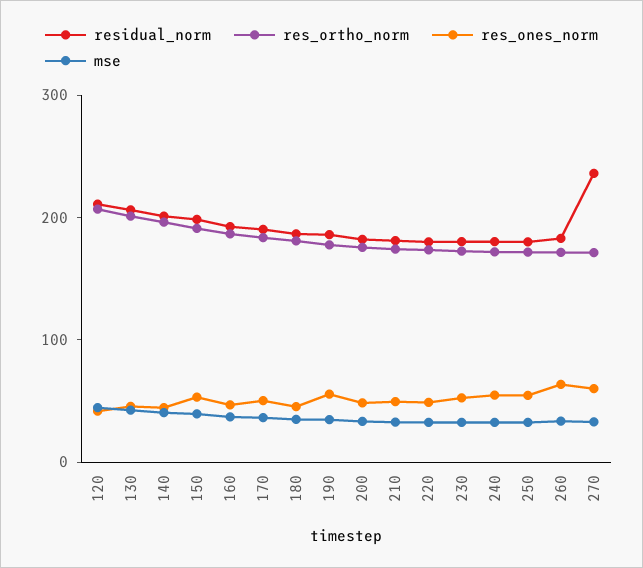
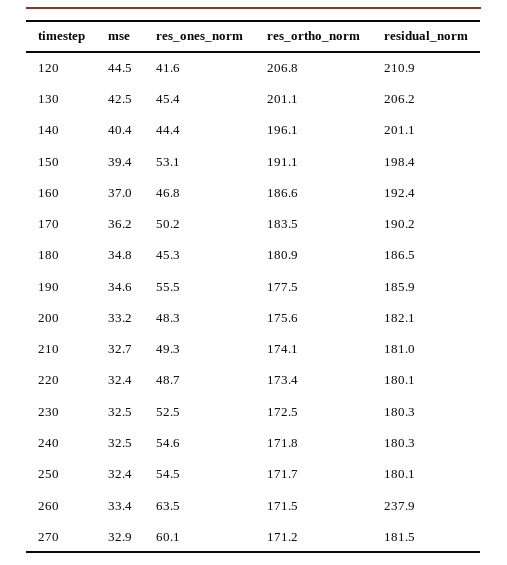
  {
    "residual_norm": {
      "120": 210.9,
      "130": 206.2,
      "140": 201.1,
      "150": 198.4,
      "160": 192.4,
      "170": 190.2,
      "180": 186.5,
      "190": 185.9,
      "200": 182.1,
      "210": 181,
      "220": 180.1,
      "230": 180.3,
      "240": 180.3,
      "250": 180.1,
-     "260": 180,
+     "260": 237.9,
-     "270": 240
+     "270": 181.5
    },
    "res_ortho_norm": {
      "120": 206.8,
      "130": 201.1,
      "140": 196.1,
      "150": 191.1,
      "160": 186.6,
      "170": 183.5,
      "180": 180.9,
      "190": 177.5,
      "200": 175.6,
      "210": 174.1,
      "220": 173.4,
      "230": 172.5,
      "240": 171.8,
      "250": 171.7,
      "260": 171.5,
      "270": 171.2
    },
    "res_ones_norm": {
      "120": 41.6,
      "130": 45.4,
      "140": 44.4,
      "150": 53.1,
      "160": 46.8,
      "170": 50.2,
      "180": 45.3,
      "190": 55.5,
      "200": 48.3,
      "210": 49.3,
      "220": 48.7,
      "230": 52.5,
      "240": 54.6,
      "250": 54.5,
      "260": 63.5,
      "270": 60.1
    },
    "mse": {
      "120": 44.5,
      "130": 42.5,
      "140": 40.4,
      "150": 39.4,
      "160": 37,
      "170": 36.2,
      "180": 34.8,
      "190": 34.6,
      "200": 33.2,
      "210": 32.7,
      "220": 32.4,
      "230": 32.5,
      "240": 32.5,
      "250": 32.4,
      "260": 33.4,
      "270": 32.9
    }
  }

